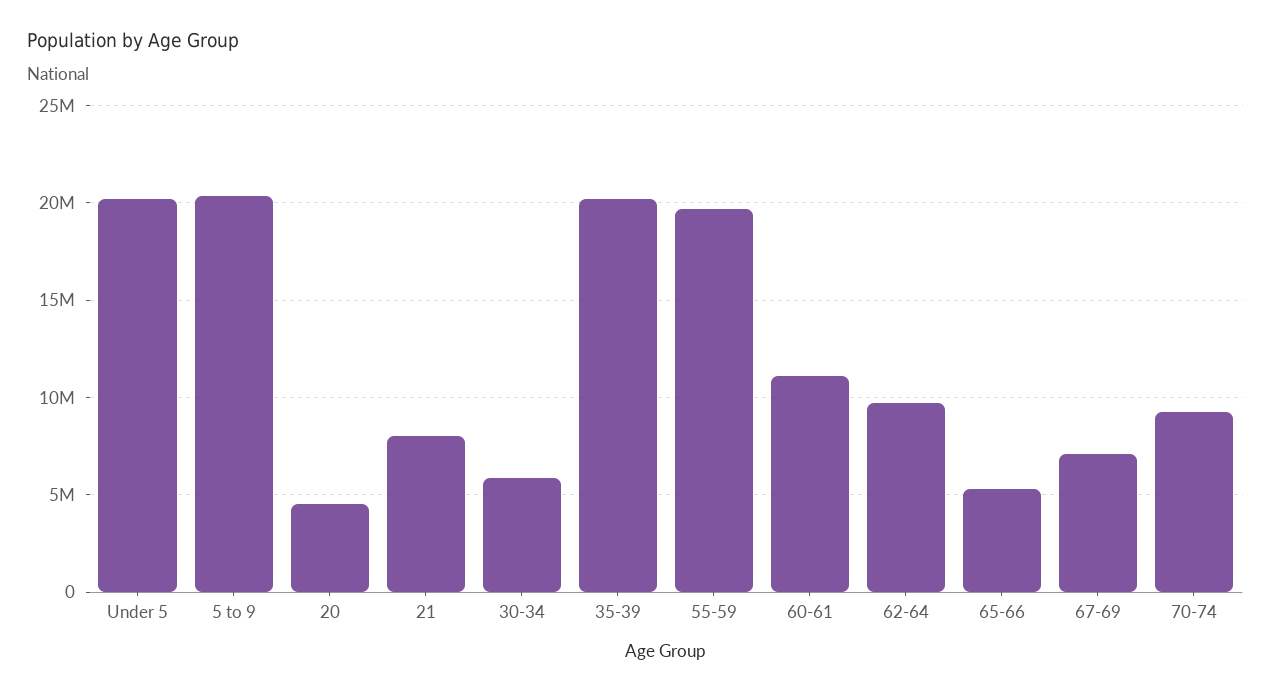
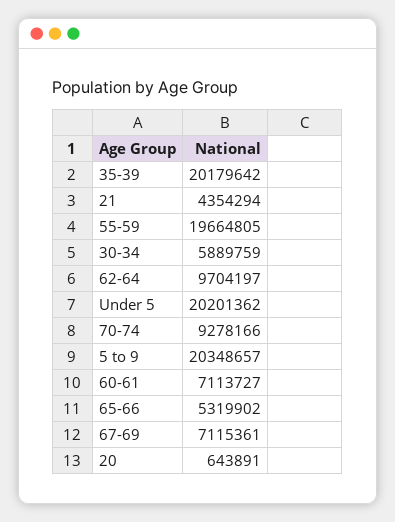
  {
    "Under 5": 20201362,
    "5 to 9": 20348657,
-   "20": 4500000,
+   "20": 643891,
-   "21": 8000000,
+   "21": 4354294,
    "30-34": 5889759,
    "35-39": 20179642,
    "55-59": 19664805,
-   "60-61": 11000000,
+   "60-61": 7113727,
    "62-64": 9704197,
    "65-66": 5319902,
    "67-69": 7115361,
    "70-74": 9278166
  }

